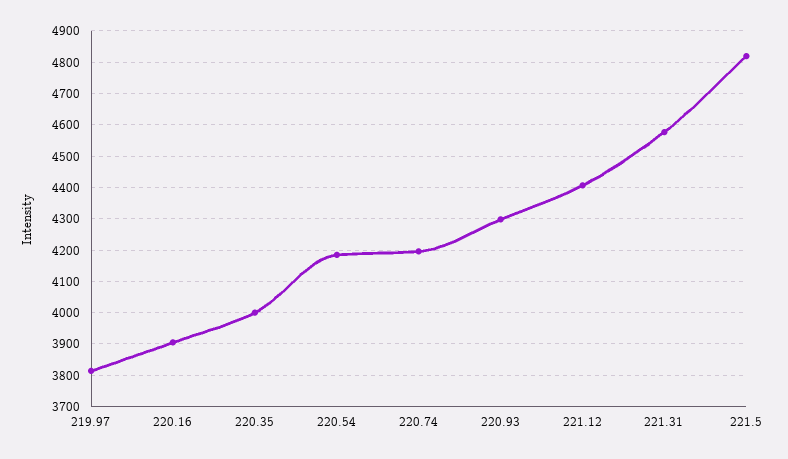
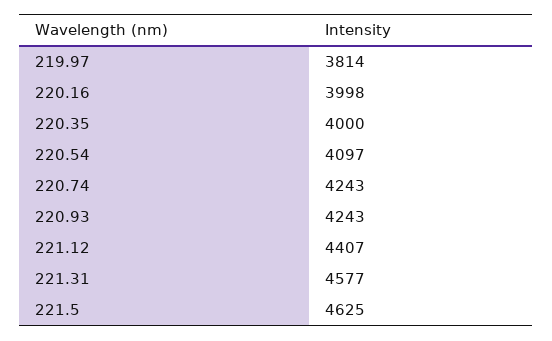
  {
    "219.97": 3814,
-   "220.16": 3900,
+   "220.16": 3998,
    "220.35": 4000,
-   "220.54": 4180,
+   "220.54": 4097,
-   "220.74": 4200,
+   "220.74": 4243,
-   "220.93": 4300,
+   "220.93": 4243,
    "221.12": 4407,
    "221.31": 4577,
-   "221.5": 4820
+   "221.5": 4625
  }

